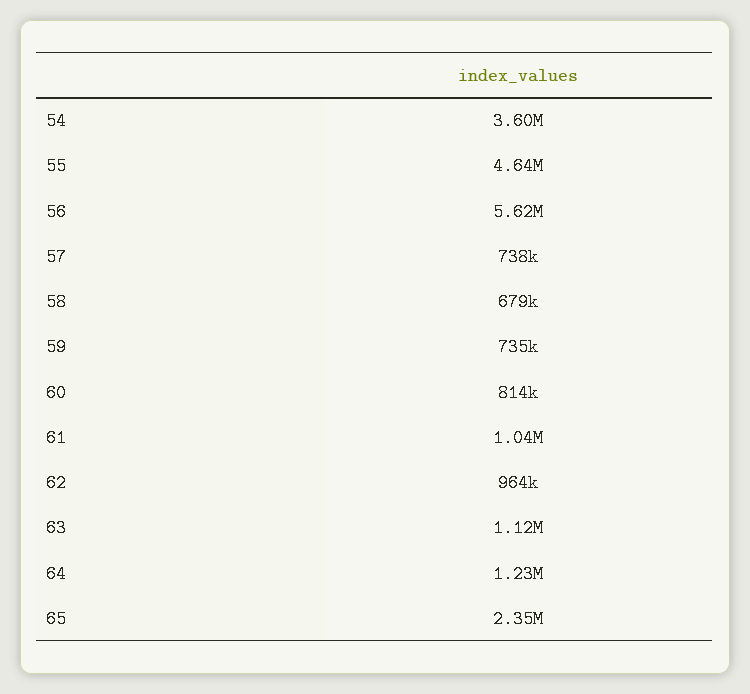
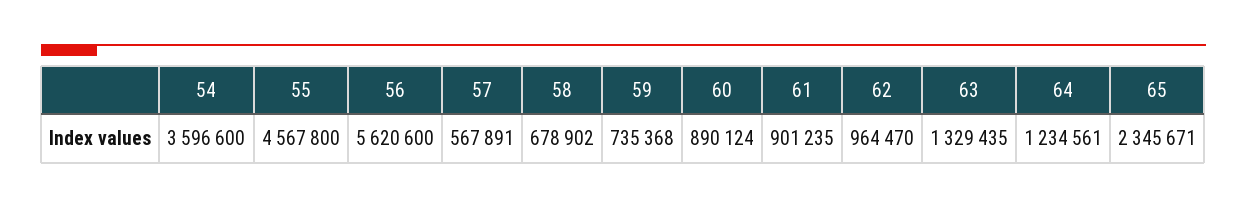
  {
    "54": 3596600,
-   "55": 4640000,
+   "55": 4567800,
    "56": 5620600,
-   "57": 738000,
+   "57": 567891,
    "58": 678902,
    "59": 735368,
-   "60": 814000,
+   "60": 890124,
-   "61": 1040000,
+   "61": 901235,
    "62": 964470,
-   "63": 1120000,
+   "63": 1329435,
    "64": 1234561,
    "65": 2345671
  }

